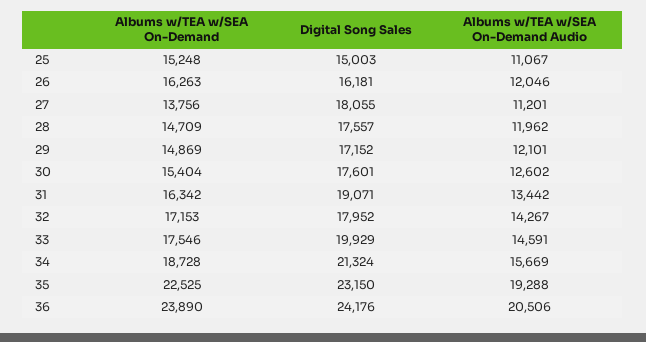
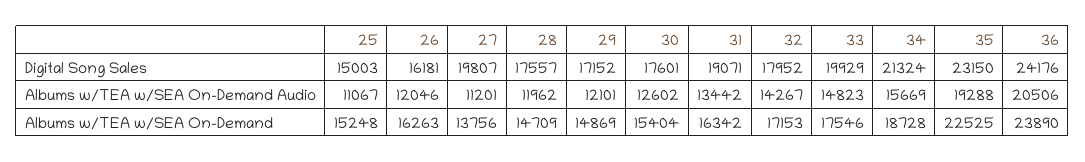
  {
    "Albums w/TEA w/SEA On-Demand": {
      "25": 15248,
      "26": 16263,
      "27": 13756,
      "28": 14709,
      "29": 14869,
      "30": 15404,
      "31": 16342,
      "32": 17153,
      "33": 17546,
      "34": 18728,
      "35": 22525,
      "36": 23890
    },
    "Digital Song Sales": {
      "25": 15003,
      "26": 16181,
-     "27": 18055,
+     "27": 19807,
      "28": 17557,
      "29": 17152,
      "30": 17601,
      "31": 19071,
      "32": 17952,
      "33": 19929,
      "34": 21324,
      "35": 23150,
      "36": 24176
    },
    "Albums w/TEA w/SEA On-Demand Audio": {
      "25": 11067,
      "26": 12046,
      "27": 11201,
      "28": 11962,
      "29": 12101,
      "30": 12602,
      "31": 13442,
      "32": 14267,
-     "33": 14591,
+     "33": 14823,
      "34": 15669,
      "35": 19288,
      "36": 20506
    }
  }

